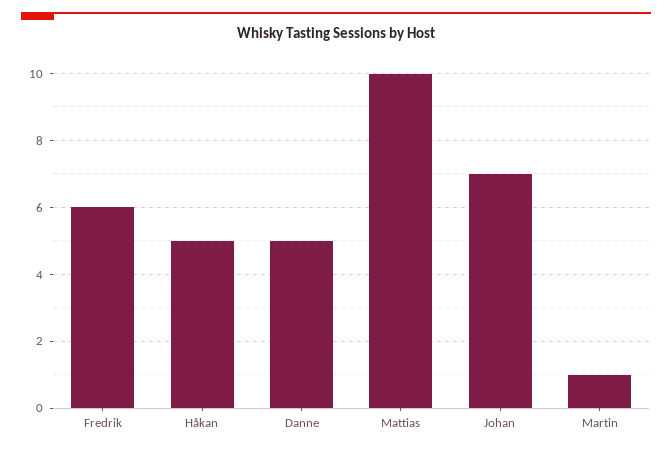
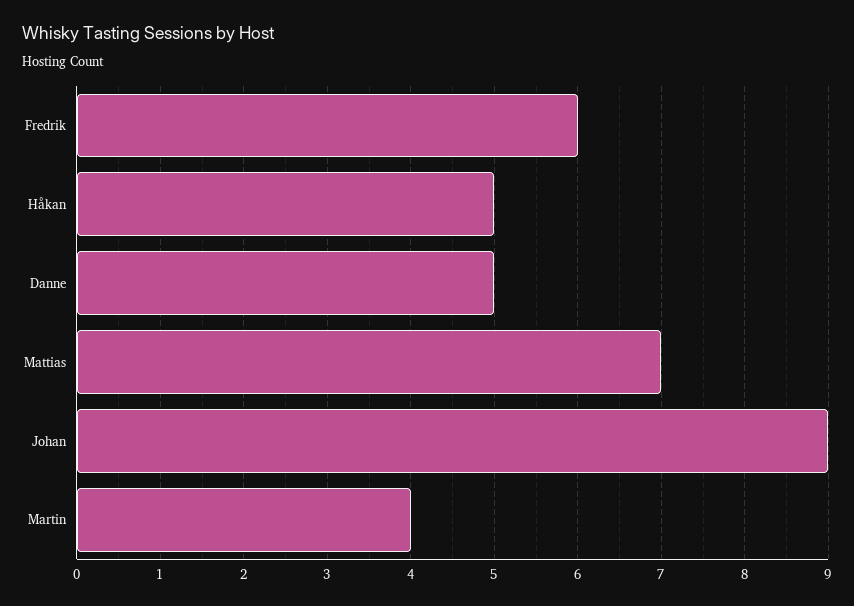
  {
    "Fredrik": 6,
    "Håkan": 5,
    "Danne": 5,
-   "Mattias": 10,
+   "Mattias": 7,
-   "Johan": 7,
+   "Johan": 9,
-   "Martin": 1
+   "Martin": 4
  }

